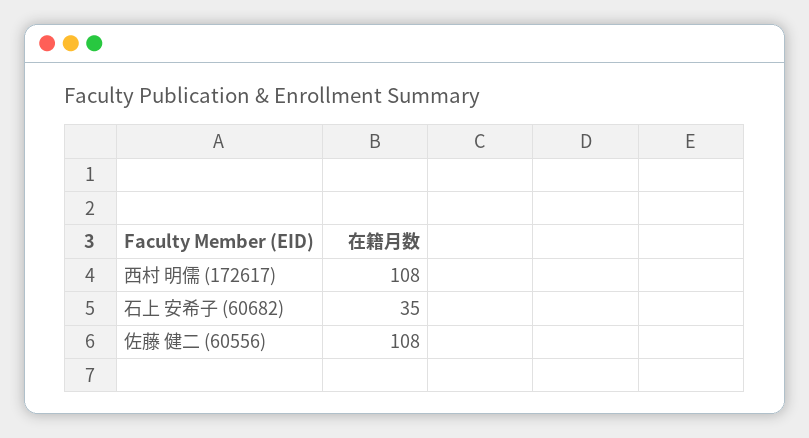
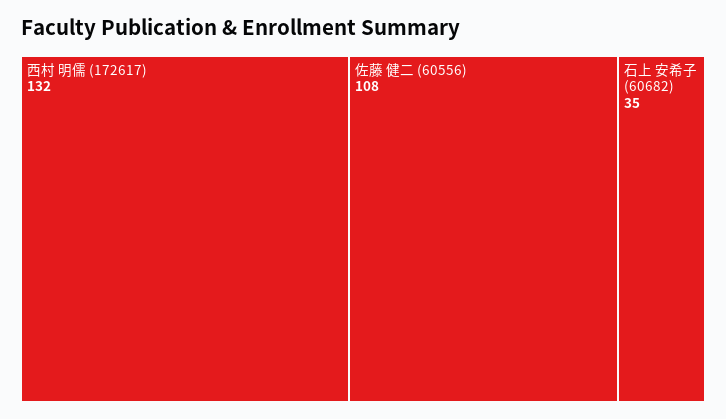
  {
-   "西村 明儒 (172617)": 108,
+   "西村 明儒 (172617)": 132,
    "石上 安希子 (60682)": 35,
    "佐藤 健二 (60556)": 108
  }

